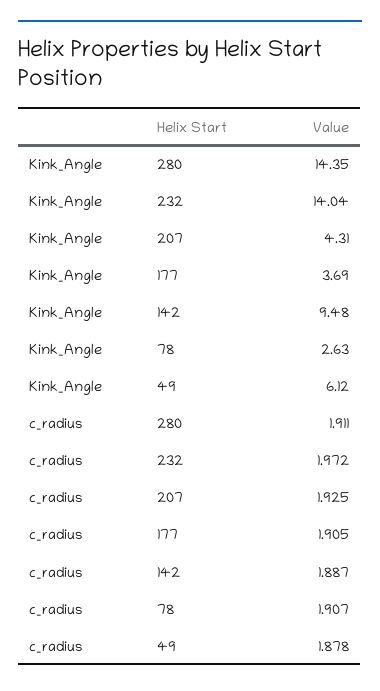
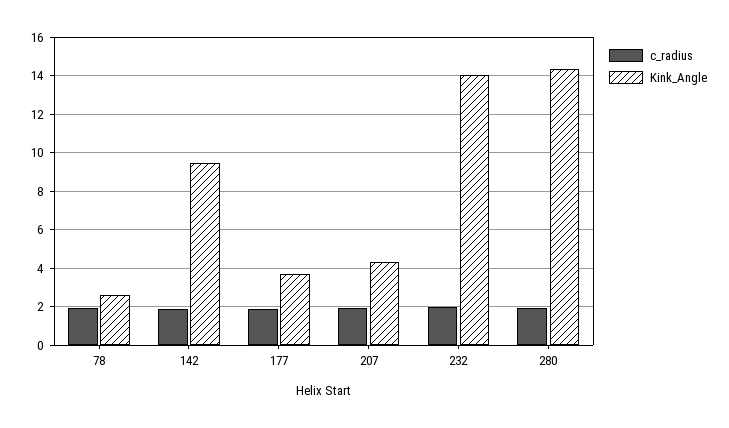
  {
    "Kink_Angle": {
      "280": 14.35,
      "232": 14.04,
      "207": 4.31,
      "177": 3.69,
      "142": 9.48,
-     "78": 2.63,
+     "78": 2.63
-     "49": 6.12
    },
    "c_radius": {
      "280": 1.911,
      "232": 1.972,
      "207": 1.925,
      "177": 1.905,
      "142": 1.887,
-     "78": 1.907,
+     "78": 1.907
-     "49": 1.878
    }
  }

